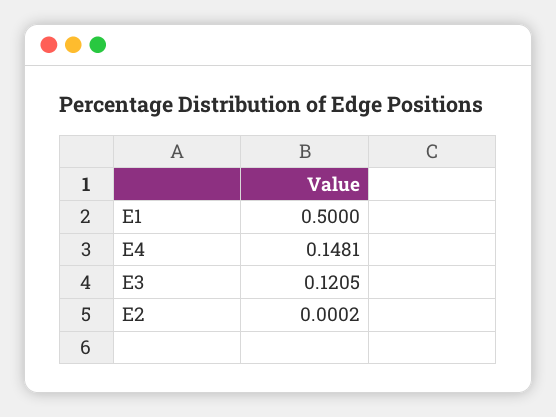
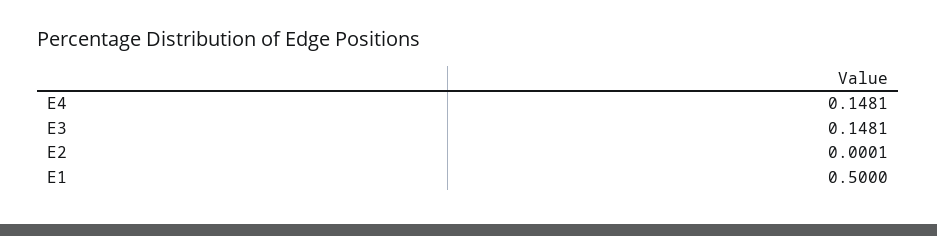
  {
    "E1": 0.5,
    "E4": 0.1481,
-   "E3": 0.1205,
+   "E3": 0.1481,
-   "E2": 0.0002
+   "E2": 0.0001
  }

